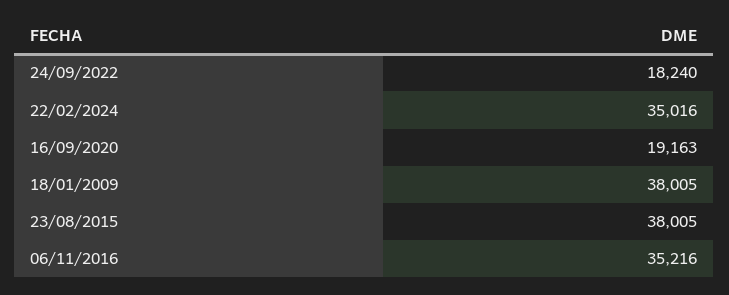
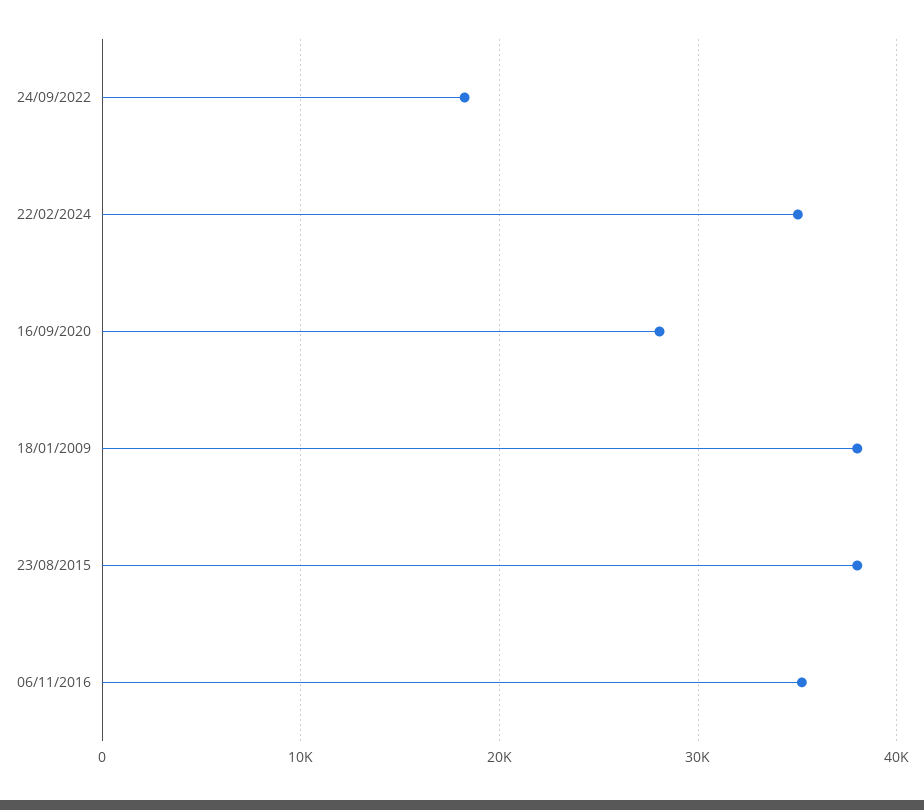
  {
    "24/09/2022": 18240,
    "22/02/2024": 35016,
-   "16/09/2020": 19163,
+   "16/09/2020": 28000,
    "18/01/2009": 38005,
    "23/08/2015": 38005,
    "06/11/2016": 35216
  }

